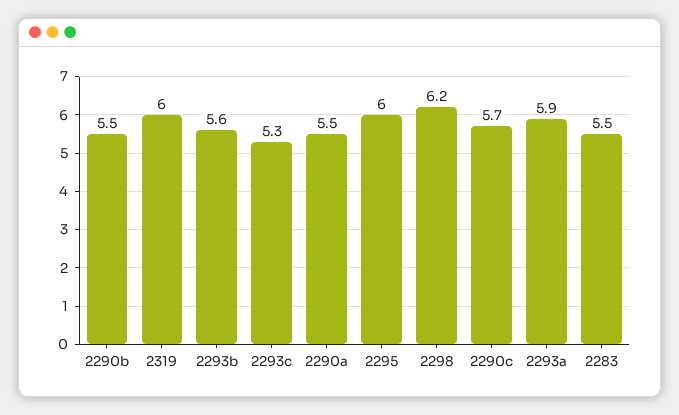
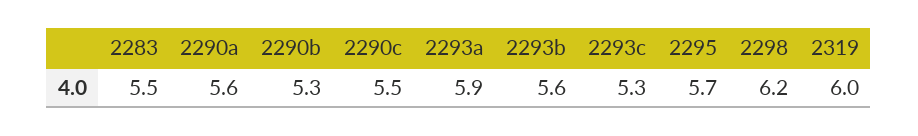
  {
-   "2290b": 5.5,
+   "2290b": 5.3,
    "2319": 6,
    "2293b": 5.6,
    "2293c": 5.3,
-   "2290a": 5.5,
+   "2290a": 5.6,
-   "2295": 6,
+   "2295": 5.7,
    "2298": 6.2,
-   "2290c": 5.7,
+   "2290c": 5.5,
    "2293a": 5.9,
    "2283": 5.5
  }

